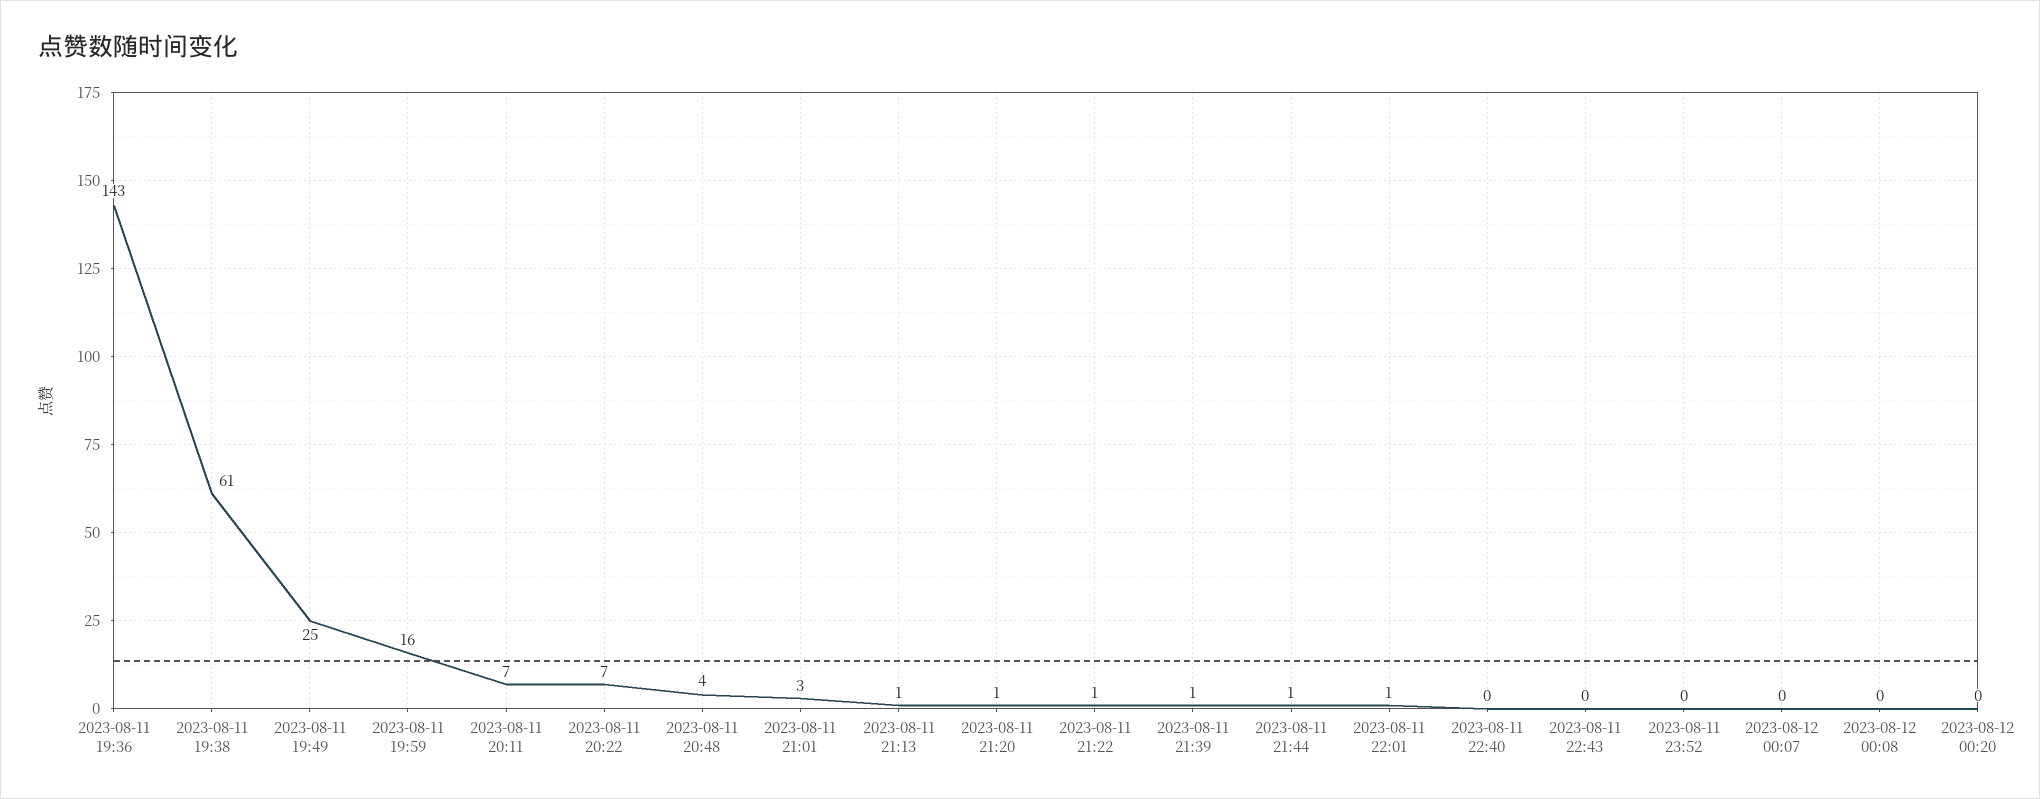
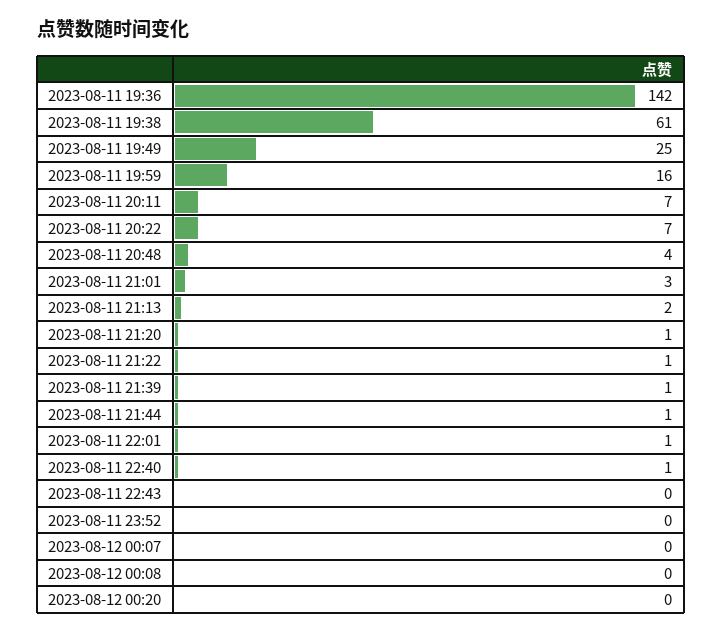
  {
-   "2023-08-11 19:36": 143,
+   "2023-08-11 19:36": 142,
    "2023-08-11 19:38": 61,
    "2023-08-11 19:49": 25,
    "2023-08-11 19:59": 16,
    "2023-08-11 20:11": 7,
    "2023-08-11 20:22": 7,
    "2023-08-11 20:48": 4,
    "2023-08-11 21:01": 3,
-   "2023-08-11 21:13": 1,
+   "2023-08-11 21:13": 2,
    "2023-08-11 21:20": 1,
    "2023-08-11 21:22": 1,
    "2023-08-11 21:39": 1,
    "2023-08-11 21:44": 1,
    "2023-08-11 22:01": 1,
-   "2023-08-11 22:40": 0,
+   "2023-08-11 22:40": 1,
    "2023-08-11 22:43": 0,
    "2023-08-11 23:52": 0,
    "2023-08-12 00:07": 0,
    "2023-08-12 00:08": 0,
    "2023-08-12 00:20": 0
  }

